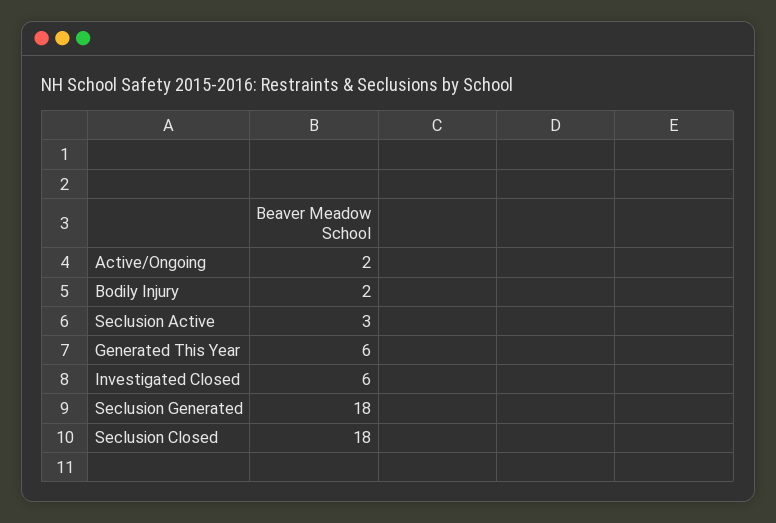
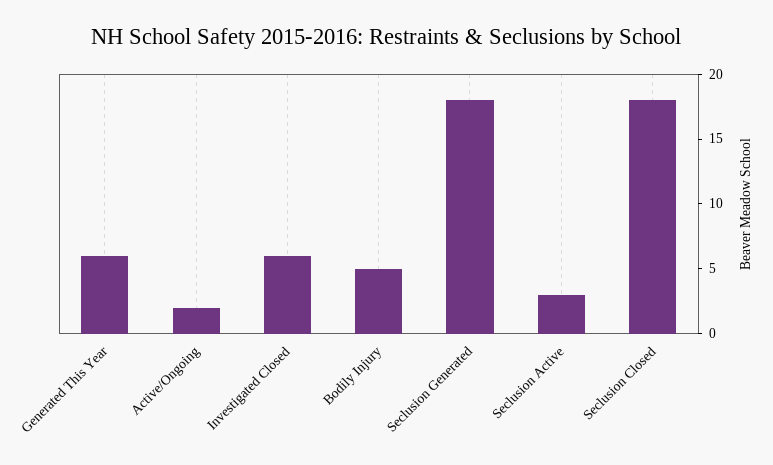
  {
    "Active/Ongoing": 2,
-   "Bodily Injury": 2,
+   "Bodily Injury": 5,
    "Seclusion Active": 3,
    "Generated This Year": 6,
    "Investigated Closed": 6,
    "Seclusion Generated": 18,
    "Seclusion Closed": 18
  }

